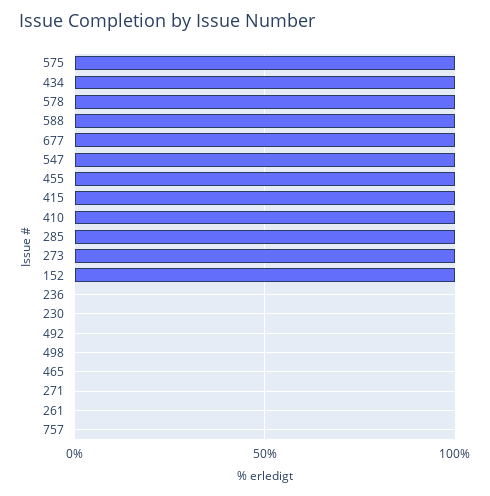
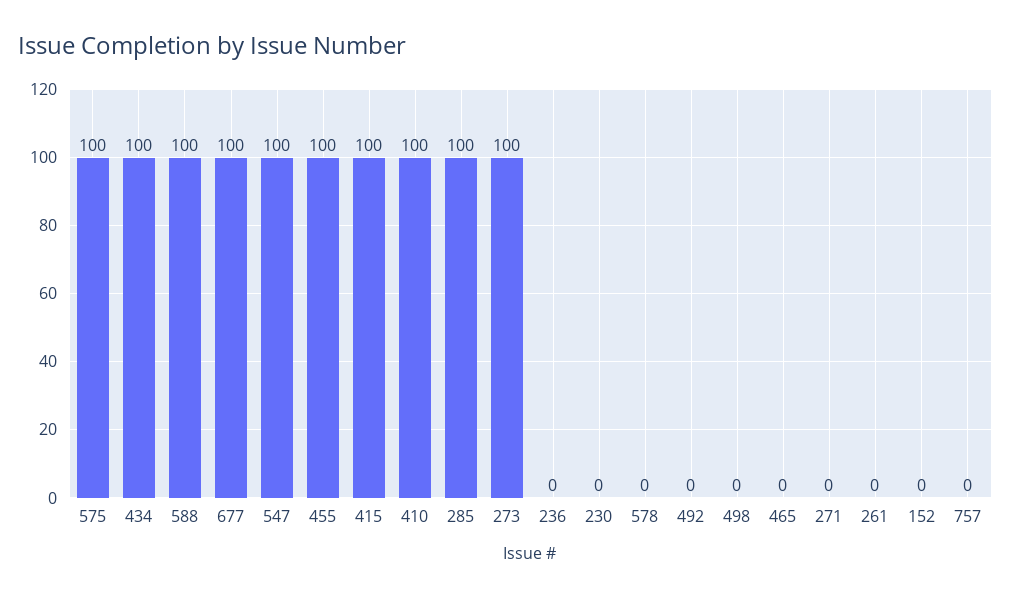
  {
    "575": 100,
    "434": 100,
-   "578": 100,
+   "578": 0,
    "588": 100,
    "677": 100,
    "547": 100,
    "455": 100,
    "415": 100,
    "410": 100,
    "285": 100,
    "273": 100,
-   "152": 100,
+   "152": 0,
    "236": 0,
    "230": 0,
    "492": 0,
    "498": 0,
    "465": 0,
    "271": 0,
    "261": 0,
    "757": 0
  }

